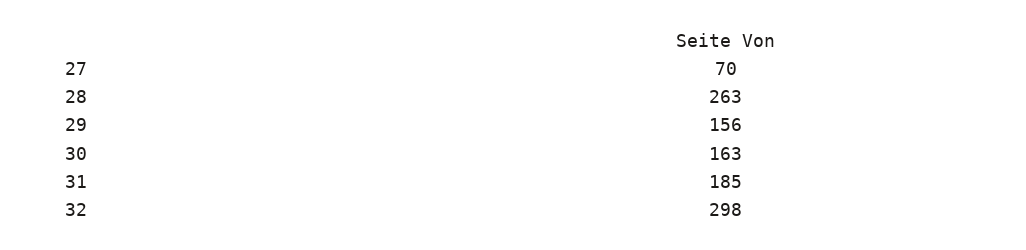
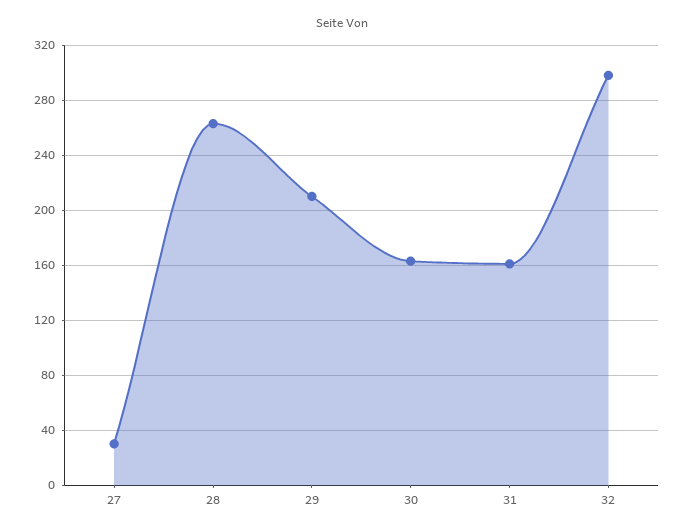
  {
-   "27": 70,
+   "27": 30,
    "28": 263,
-   "29": 156,
+   "29": 210,
    "30": 163,
-   "31": 185,
+   "31": 160,
    "32": 298
  }

